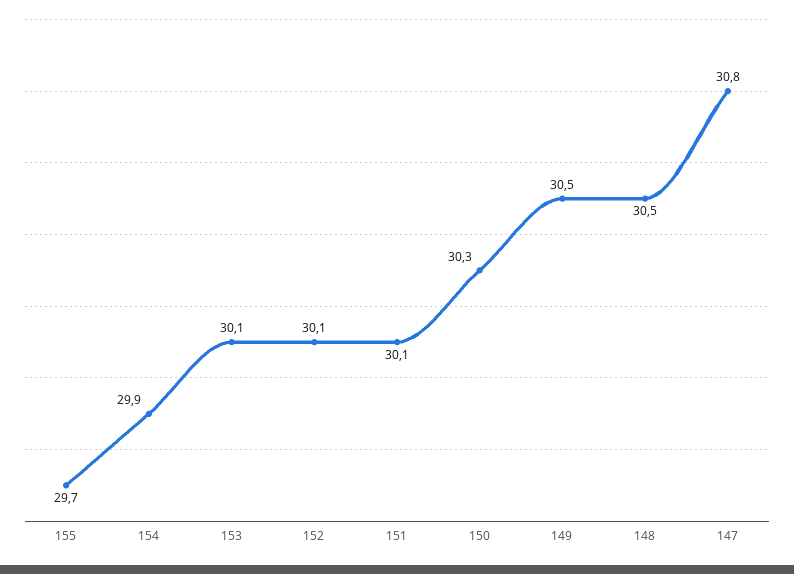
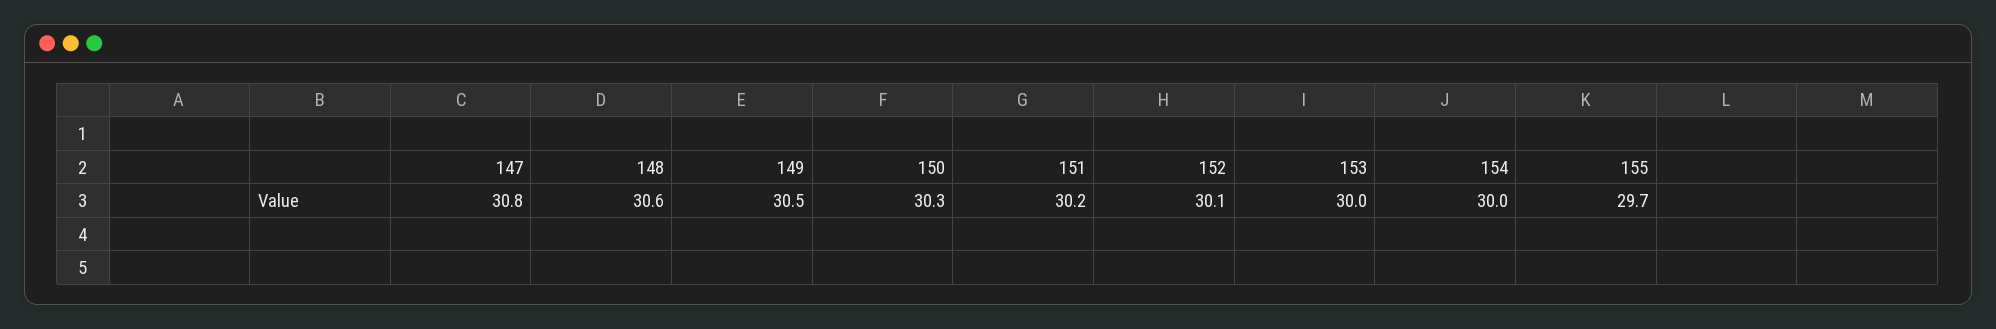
  {
    "155": 29.7,
-   "154": 29.9,
+   "154": 30,
-   "153": 30.1,
+   "153": 30,
    "152": 30.1,
-   "151": 30.1,
+   "151": 30.2,
    "150": 30.3,
    "149": 30.5,
-   "148": 30.5,
+   "148": 30.6,
    "147": 30.8
  }

